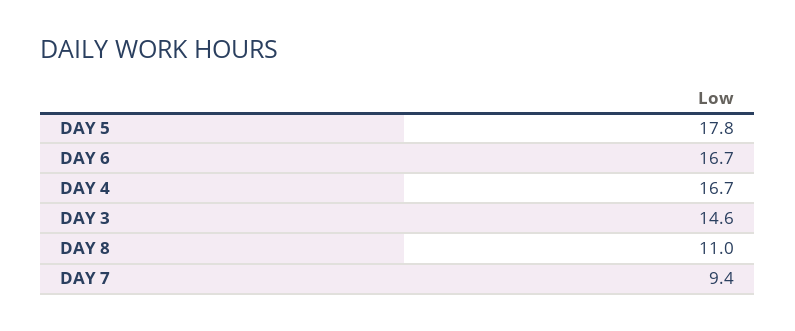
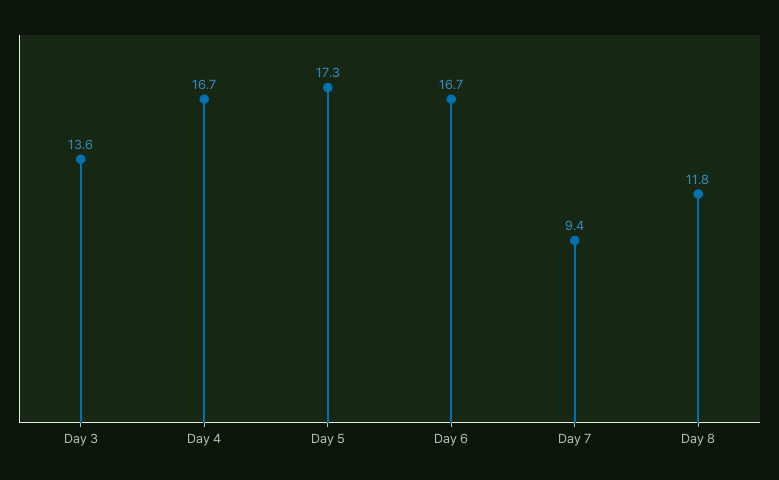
  {
-   "DAY 5": 17.8,
+   "DAY 5": 17.3,
    "DAY 6": 16.7,
    "DAY 4": 16.7,
-   "DAY 3": 14.6,
+   "DAY 3": 13.6,
-   "DAY 8": 11,
+   "DAY 8": 11.8,
    "DAY 7": 9.4
  }

